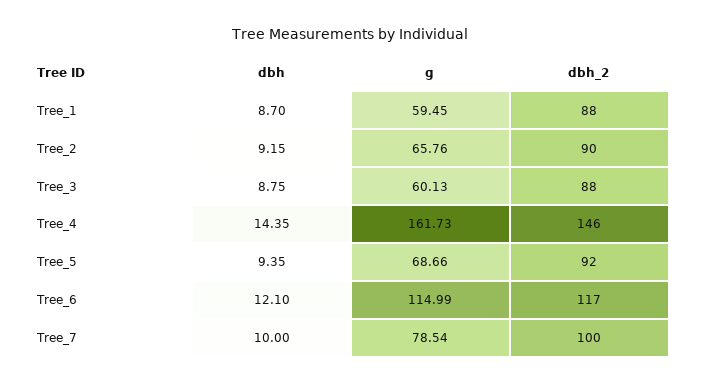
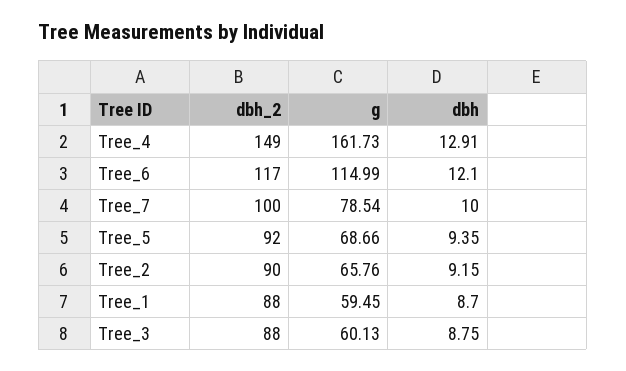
  {
    "dbh": {
      "Tree_1": 8.7,
      "Tree_2": 9.15,
      "Tree_3": 8.75,
-     "Tree_4": 14.35,
+     "Tree_4": 12.91,
      "Tree_5": 9.35,
      "Tree_6": 12.1,
      "Tree_7": 10
    },
    "g": {
      "Tree_1": 59.45,
      "Tree_2": 65.76,
      "Tree_3": 60.13,
      "Tree_4": 161.73,
      "Tree_5": 68.66,
      "Tree_6": 114.99,
      "Tree_7": 78.54
    },
    "dbh_2": {
      "Tree_1": 88,
      "Tree_2": 90,
      "Tree_3": 88,
-     "Tree_4": 146,
+     "Tree_4": 149,
      "Tree_5": 92,
      "Tree_6": 117,
      "Tree_7": 100
    }
  }

